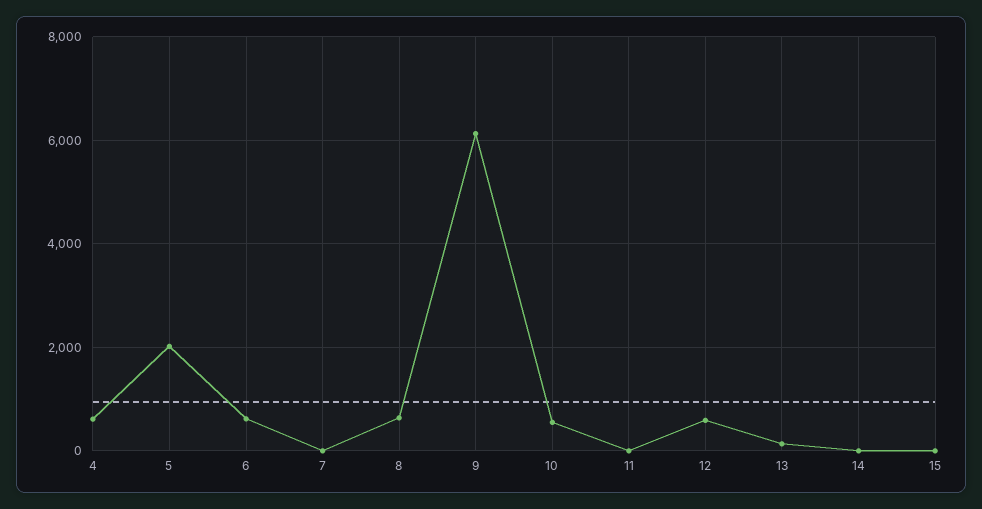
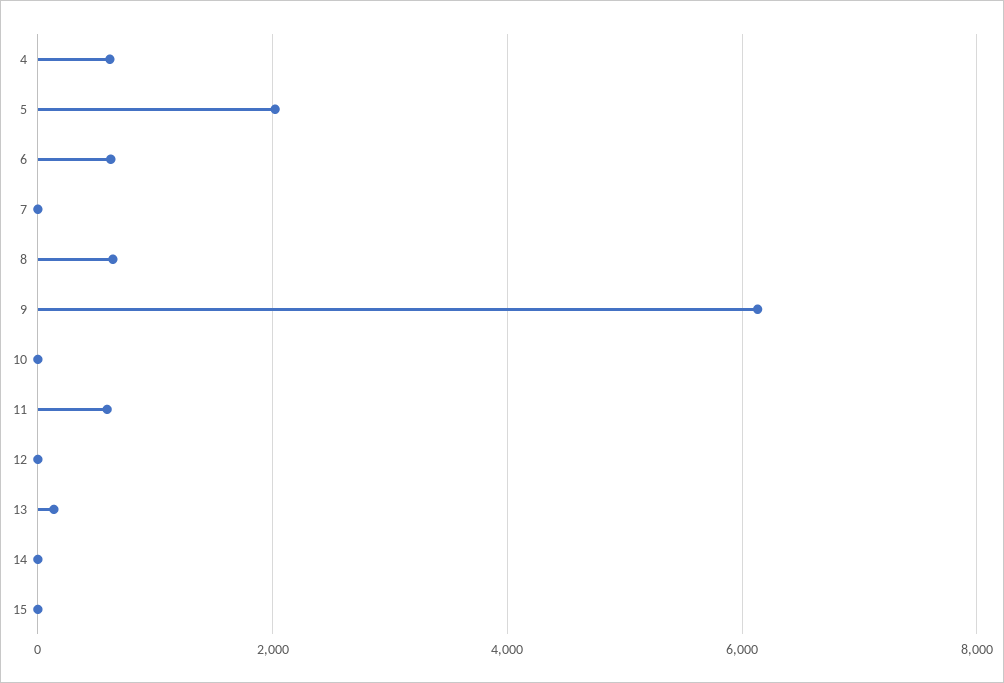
  {
    "4": 600,
    "5": 2000,
    "6": 600,
    "7": 0,
    "8": 600,
    "9": 6200,
-   "10": 600,
+   "10": 0,
-   "11": 0,
+   "11": 600,
-   "12": 600,
+   "12": 0,
    "13": 200,
    "14": 0,
    "15": 0
  }

